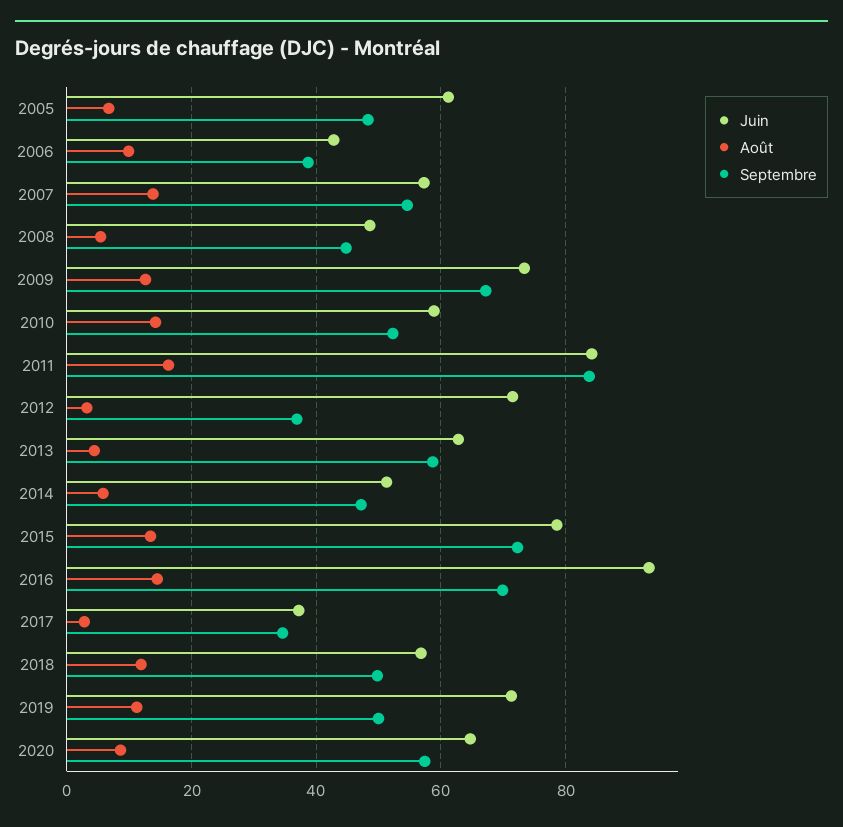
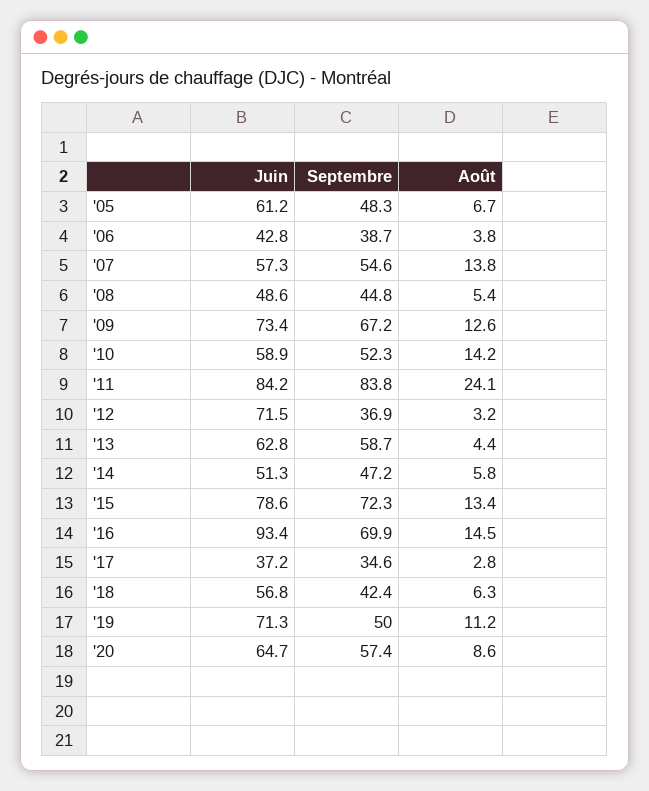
  {
    "Juin": {
      "2005": 61.2,
      "2006": 42.8,
      "2007": 57.3,
      "2008": 48.6,
      "2009": 73.4,
      "2010": 58.9,
      "2011": 84.2,
      "2012": 71.5,
      "2013": 62.8,
      "2014": 51.3,
      "2015": 78.6,
      "2016": 93.4,
      "2017": 37.2,
      "2018": 56.8,
      "2019": 71.3,
      "2020": 64.7
    },
    "Août": {
      "2005": 6.7,
-     "2006": 10,
+     "2006": 3.8,
      "2007": 13.8,
      "2008": 5.4,
      "2009": 12.6,
      "2010": 14.2,
-     "2011": 16,
+     "2011": 24.1,
      "2012": 3.2,
      "2013": 4.4,
      "2014": 5.8,
      "2015": 13.4,
      "2016": 14.5,
      "2017": 2.8,
-     "2018": 12,
+     "2018": 6.3,
      "2019": 11.2,
      "2020": 8.6
    },
    "Septembre": {
      "2005": 48.3,
      "2006": 38.7,
      "2007": 54.6,
      "2008": 44.8,
      "2009": 67.2,
      "2010": 52.3,
      "2011": 83.8,
      "2012": 36.9,
      "2013": 58.7,
      "2014": 47.2,
      "2015": 72.3,
      "2016": 69.9,
      "2017": 34.6,
-     "2018": 50,
+     "2018": 42.4,
      "2019": 50,
      "2020": 57.4
    }
  }

